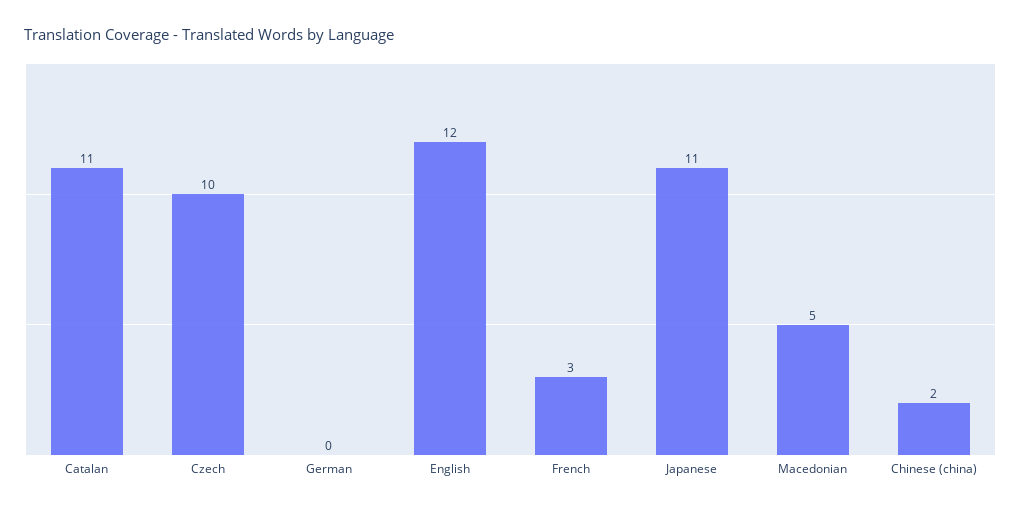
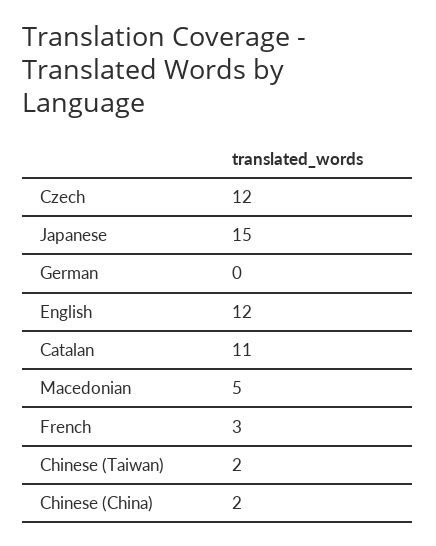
  {
    "Catalan": 11,
-   "Czech": 10,
+   "Czech": 12,
    "German": 0,
    "English": 12,
    "French": 3,
-   "Japanese": 11,
+   "Japanese": 15,
    "Macedonian": 5,
-   "Chinese (china)": 2
+   "Chinese (china)": 2,
+   "Chinese (Taiwan)": 2
  }

